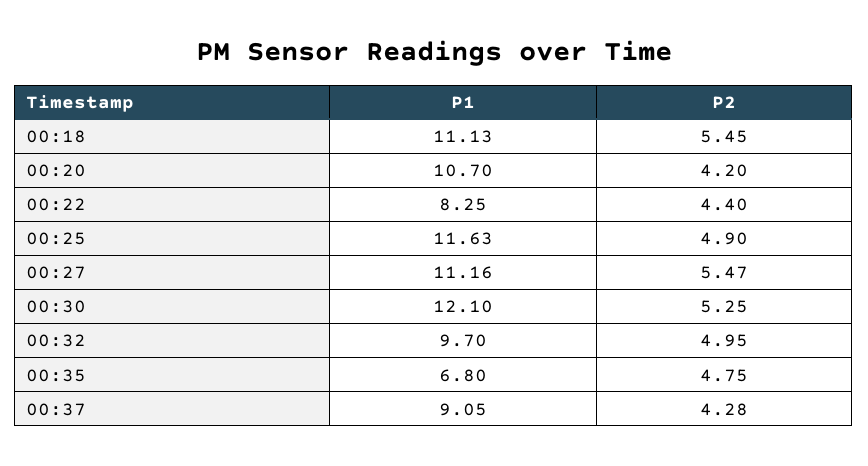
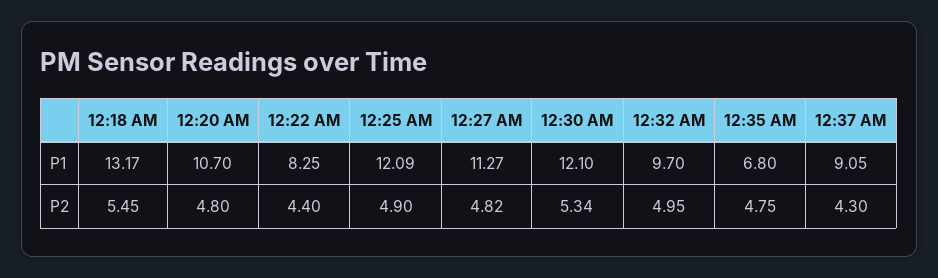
  {
    "P1": {
-     "00:18": 11.13,
+     "00:18": 13.17,
      "00:20": 10.7,
      "00:22": 8.25,
-     "00:25": 11.63,
+     "00:25": 12.09,
-     "00:27": 11.16,
+     "00:27": 11.27,
      "00:30": 12.1,
      "00:32": 9.7,
      "00:35": 6.8,
      "00:37": 9.05
    },
    "P2": {
      "00:18": 5.45,
-     "00:20": 4.2,
+     "00:20": 4.8,
      "00:22": 4.4,
      "00:25": 4.9,
-     "00:27": 5.47,
+     "00:27": 4.82,
-     "00:30": 5.25,
+     "00:30": 5.34,
      "00:32": 4.95,
      "00:35": 4.75,
-     "00:37": 4.28
+     "00:37": 4.3
    }
  }

